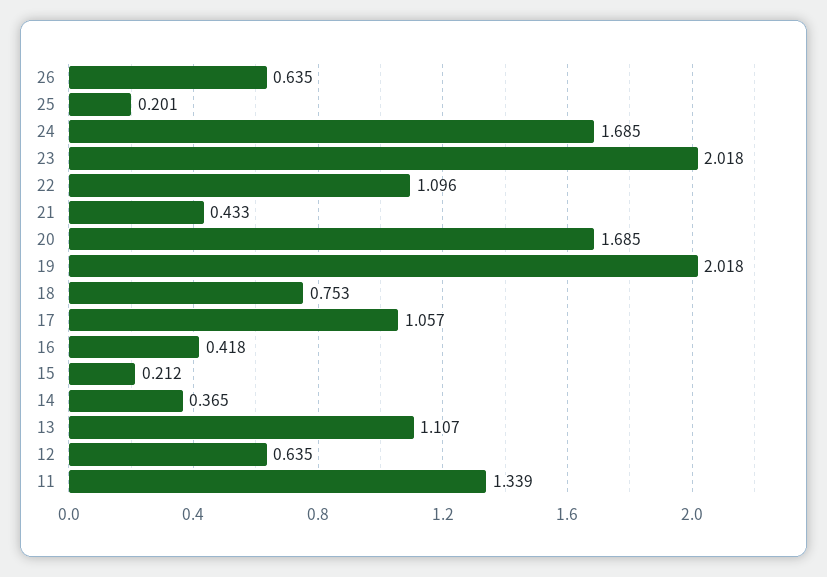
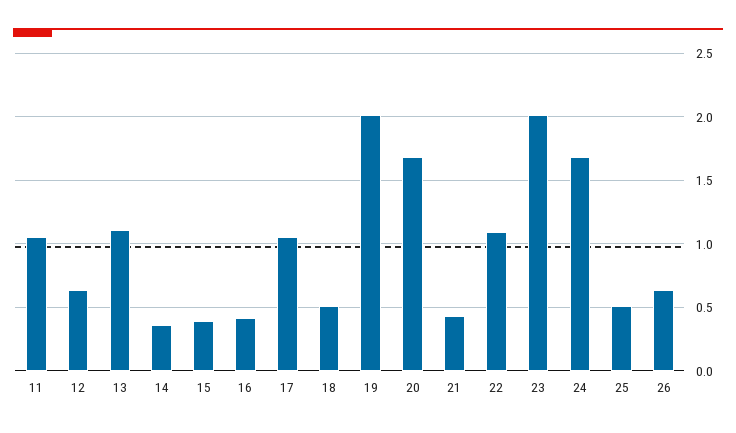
  {
    "26": 0.635,
-   "25": 0.201,
+   "25": 0.5,
    "24": 1.685,
    "23": 2.018,
    "22": 1.096,
    "21": 0.433,
    "20": 1.685,
    "19": 2.018,
-   "18": 0.753,
+   "18": 0.5,
    "17": 1.057,
    "16": 0.418,
-   "15": 0.212,
+   "15": 0.4,
    "14": 0.365,
    "13": 1.107,
    "12": 0.635,
-   "11": 1.339
+   "11": 1.05
  }

